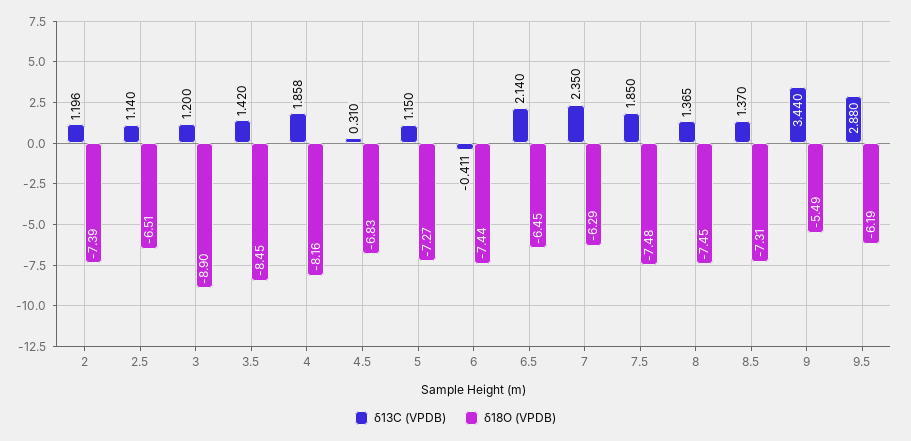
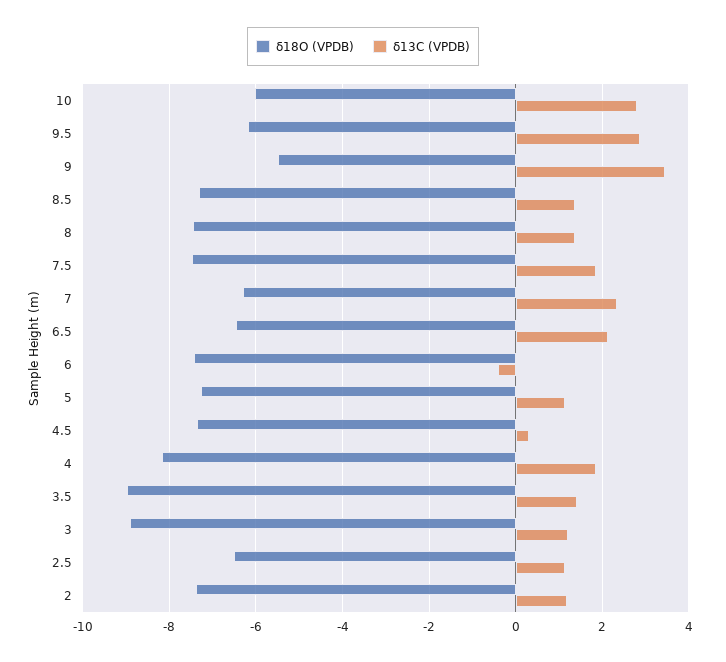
  {
    "δ13C (VPDB)": {
      "2": 1.196,
      "2.5": 1.14,
      "3": 1.2,
      "3.5": 1.42,
      "4": 1.858,
      "4.5": 0.31,
      "5": 1.15,
      "6": -0.411,
      "6.5": 2.14,
      "7": 2.35,
      "7.5": 1.85,
      "8": 1.365,
      "8.5": 1.37,
      "9": 3.44,
-     "9.5": 2.88
+     "9.5": 2.88,
+     "10": 2.8
    },
    "δ18O (VPDB)": {
      "2": -7.39,
      "2.5": -6.51,
      "3": -8.9,
-     "3.5": -8.45,
+     "3.5": -9,
      "4": -8.16,
-     "4.5": -6.83,
+     "4.5": -7.4,
      "5": -7.27,
      "6": -7.44,
      "6.5": -6.45,
      "7": -6.29,
      "7.5": -7.48,
      "8": -7.45,
      "8.5": -7.31,
      "9": -5.49,
-     "9.5": -6.19
+     "9.5": -6.19,
+     "10": -6
    }
  }

